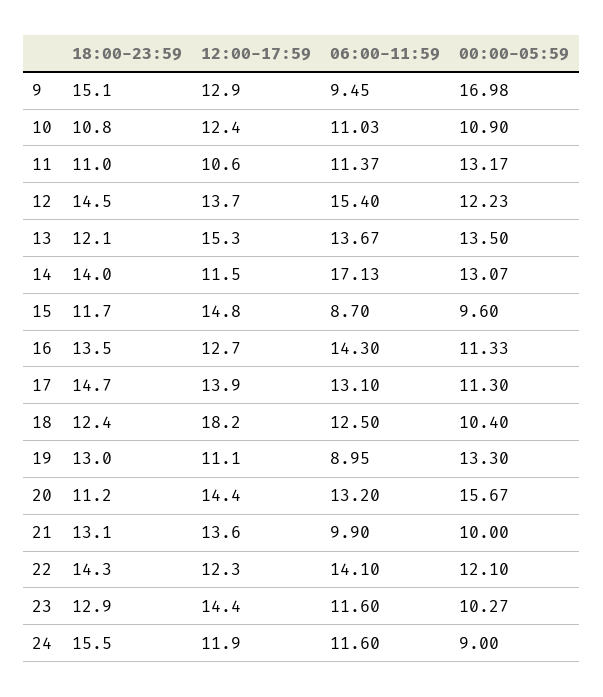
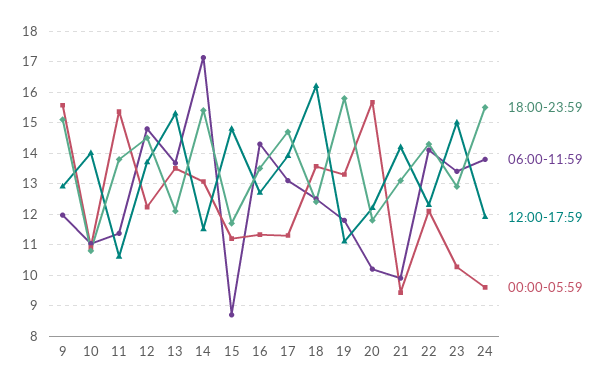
  {
    "18:00-23:59": {
      "9": 15.1,
      "10": 10.8,
-     "11": 11,
+     "11": 13.8,
      "12": 14.5,
      "13": 12.1,
-     "14": 14,
+     "14": 15.4,
      "15": 11.7,
      "16": 13.5,
      "17": 14.7,
      "18": 12.4,
-     "19": 13,
+     "19": 15.8,
-     "20": 11.2,
+     "20": 11.8,
      "21": 13.1,
      "22": 14.3,
      "23": 12.9,
      "24": 15.5
    },
    "12:00-17:59": {
      "9": 12.9,
-     "10": 12.4,
+     "10": 14,
      "11": 10.6,
      "12": 13.7,
      "13": 15.3,
      "14": 11.5,
      "15": 14.8,
      "16": 12.7,
      "17": 13.9,
-     "18": 18.2,
+     "18": 16.2,
      "19": 11.1,
-     "20": 14.4,
+     "20": 12.2,
-     "21": 13.6,
+     "21": 14.2,
      "22": 12.3,
-     "23": 14.4,
+     "23": 15,
      "24": 11.9
    },
    "06:00-11:59": {
-     "9": 9.45,
+     "9": 12,
      "10": 11.03,
      "11": 11.37,
-     "12": 15.4,
+     "12": 14.8,
      "13": 13.67,
      "14": 17.13,
      "15": 8.7,
      "16": 14.3,
      "17": 13.1,
      "18": 12.5,
-     "19": 8.95,
+     "19": 11.8,
-     "20": 13.2,
+     "20": 10.2,
      "21": 9.9,
      "22": 14.1,
-     "23": 11.6,
+     "23": 13.4,
-     "24": 11.6
+     "24": 13.8
    },
    "00:00-05:59": {
-     "9": 16.98,
+     "9": 15.6,
      "10": 10.9,
-     "11": 13.17,
+     "11": 15.4,
      "12": 12.23,
      "13": 13.5,
      "14": 13.07,
-     "15": 9.6,
+     "15": 11.2,
      "16": 11.33,
      "17": 11.3,
-     "18": 10.4,
+     "18": 13.6,
      "19": 13.3,
      "20": 15.67,
-     "21": 10,
+     "21": 9.4,
      "22": 12.1,
      "23": 10.27,
-     "24": 9
+     "24": 9.6
    }
  }

